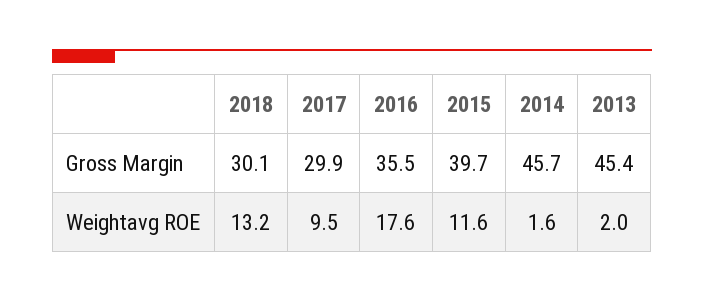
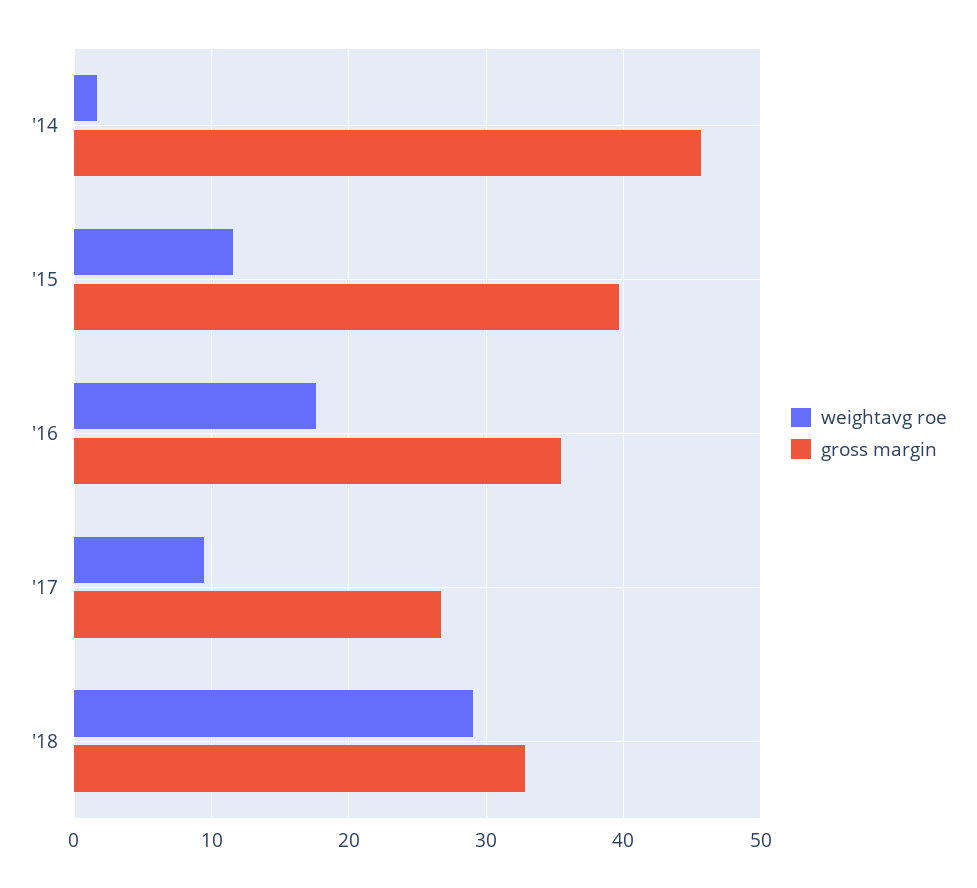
  {
    "Gross Margin": {
-     "2018": 30.1,
+     "2018": 33,
-     "2017": 29.9,
+     "2017": 27,
      "2016": 35.5,
      "2015": 39.7,
-     "2014": 45.7,
+     "2014": 45.7
-     "2013": 45.4
    },
    "Weightavg ROE": {
-     "2018": 13.2,
+     "2018": 29,
      "2017": 9.5,
      "2016": 17.6,
      "2015": 11.6,
-     "2014": 1.6,
+     "2014": 1.6
-     "2013": 2
    }
  }

